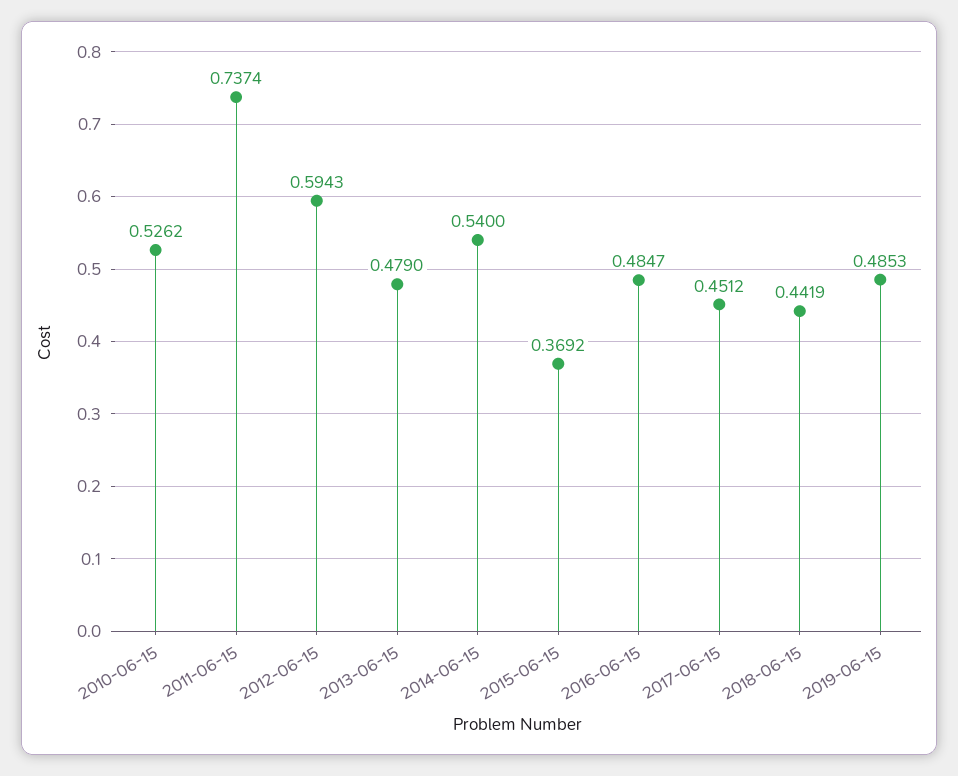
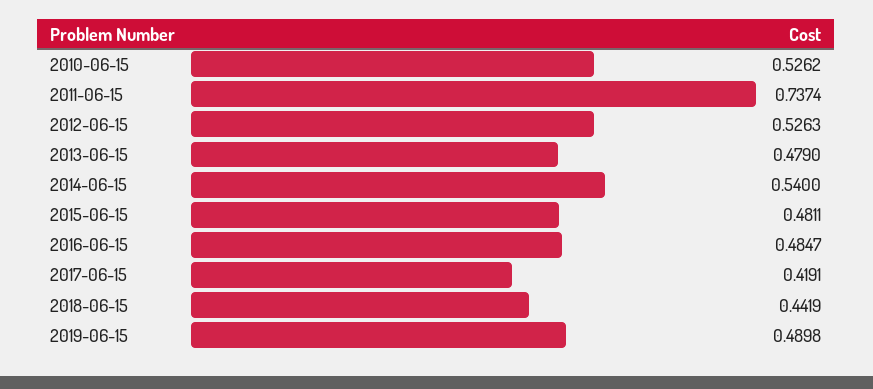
  {
    "2010-06-15": 0.5262,
    "2011-06-15": 0.7374,
-   "2012-06-15": 0.5943,
+   "2012-06-15": 0.5263,
    "2013-06-15": 0.479,
    "2014-06-15": 0.54,
-   "2015-06-15": 0.3692,
+   "2015-06-15": 0.4811,
    "2016-06-15": 0.4847,
-   "2017-06-15": 0.4512,
+   "2017-06-15": 0.4191,
    "2018-06-15": 0.4419,
-   "2019-06-15": 0.4853
+   "2019-06-15": 0.4898
  }

